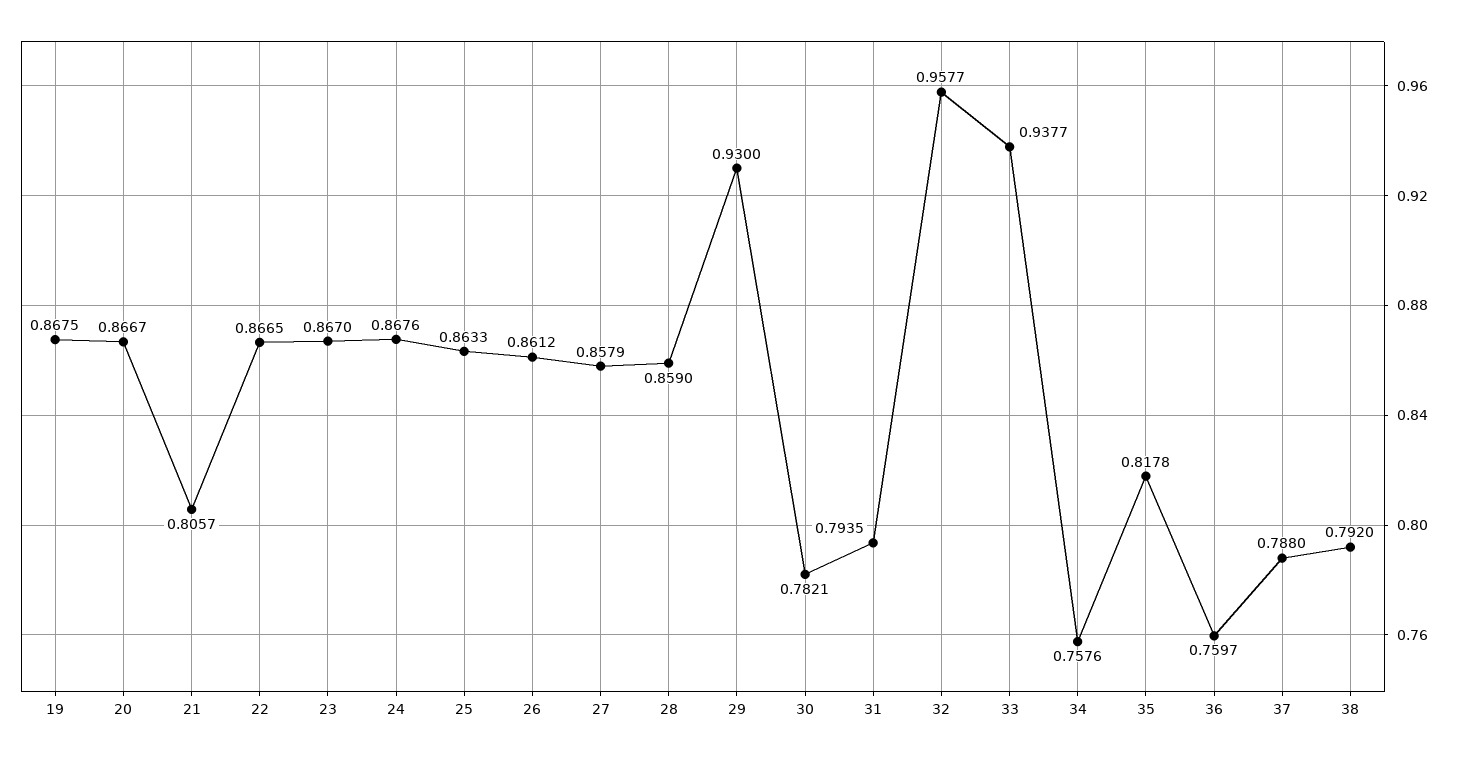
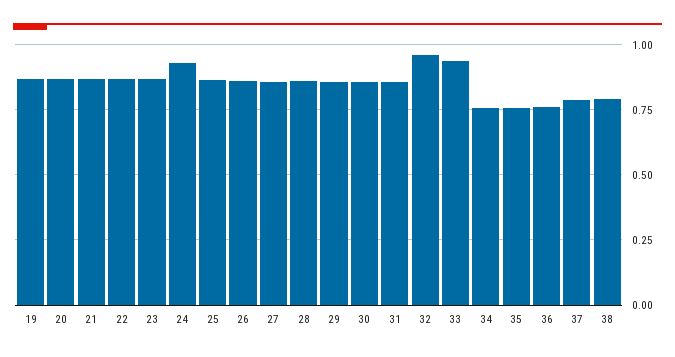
  {
    "19": 0.8675,
    "20": 0.8667,
-   "21": 0.8057,
+   "21": 0.875,
    "22": 0.8665,
    "23": 0.867,
-   "24": 0.8676,
+   "24": 0.925,
    "25": 0.8633,
    "26": 0.8612,
    "27": 0.8579,
    "28": 0.859,
-   "29": 0.93,
+   "29": 0.85,
-   "30": 0.7821,
+   "30": 0.85,
-   "31": 0.7935,
+   "31": 0.85,
    "32": 0.9577,
    "33": 0.9377,
    "34": 0.7576,
-   "35": 0.8178,
+   "35": 0.75,
    "36": 0.7597,
    "37": 0.788,
    "38": 0.792
  }

